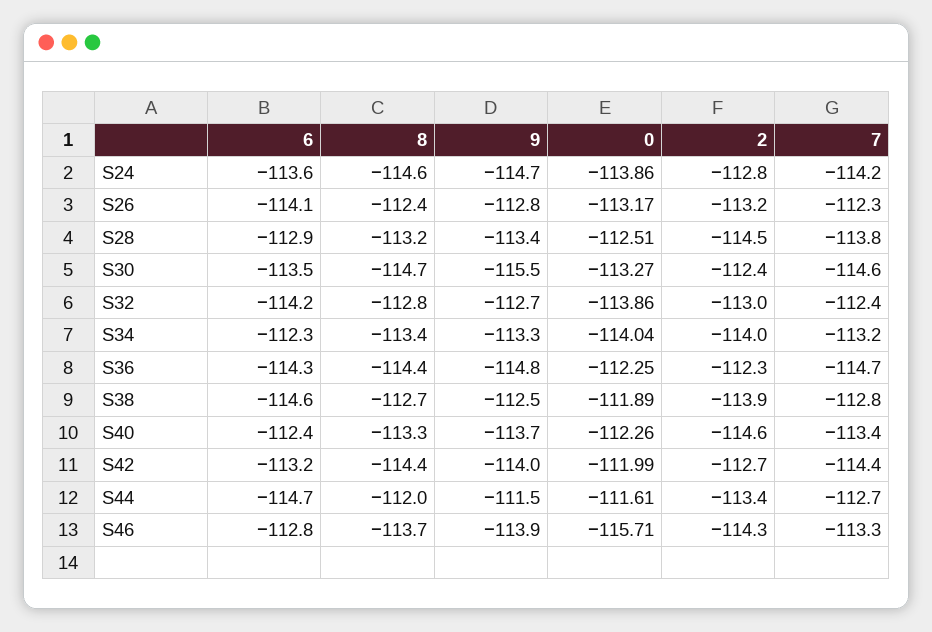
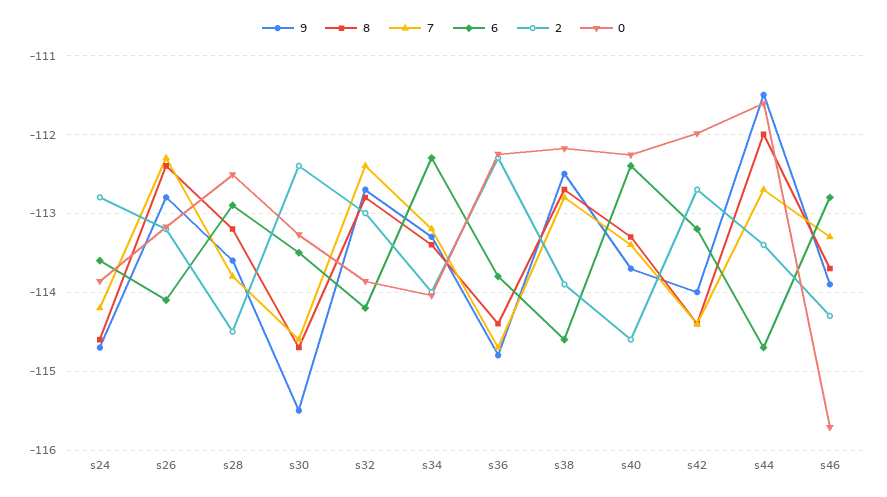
  {
    "6": {
      "S24": -113.6,
      "S26": -114.1,
      "S28": -112.9,
      "S30": -113.5,
      "S32": -114.2,
      "S34": -112.3,
-     "S36": -114.3,
+     "S36": -113.8,
      "S38": -114.6,
      "S40": -112.4,
      "S42": -113.2,
      "S44": -114.7,
      "S46": -112.8
    },
    "8": {
      "S24": -114.6,
      "S26": -112.4,
      "S28": -113.2,
      "S30": -114.7,
      "S32": -112.8,
      "S34": -113.4,
      "S36": -114.4,
      "S38": -112.7,
      "S40": -113.3,
      "S42": -114.4,
      "S44": -112,
      "S46": -113.7
    },
    "9": {
      "S24": -114.7,
      "S26": -112.8,
-     "S28": -113.4,
+     "S28": -113.6,
      "S30": -115.5,
      "S32": -112.7,
      "S34": -113.3,
      "S36": -114.8,
      "S38": -112.5,
      "S40": -113.7,
      "S42": -114,
      "S44": -111.5,
      "S46": -113.9
    },
    "0": {
      "S24": -113.86,
      "S26": -113.17,
      "S28": -112.51,
      "S30": -113.27,
      "S32": -113.86,
      "S34": -114.04,
      "S36": -112.25,
-     "S38": -111.89,
+     "S38": -112.2,
      "S40": -112.26,
      "S42": -111.99,
      "S44": -111.61,
      "S46": -115.71
    },
    "2": {
      "S24": -112.8,
      "S26": -113.2,
      "S28": -114.5,
      "S30": -112.4,
      "S32": -113,
      "S34": -114,
      "S36": -112.3,
      "S38": -113.9,
      "S40": -114.6,
      "S42": -112.7,
      "S44": -113.4,
      "S46": -114.3
    },
    "7": {
      "S24": -114.2,
      "S26": -112.3,
      "S28": -113.8,
      "S30": -114.6,
      "S32": -112.4,
      "S34": -113.2,
      "S36": -114.7,
      "S38": -112.8,
      "S40": -113.4,
      "S42": -114.4,
      "S44": -112.7,
      "S46": -113.3
    }
  }

